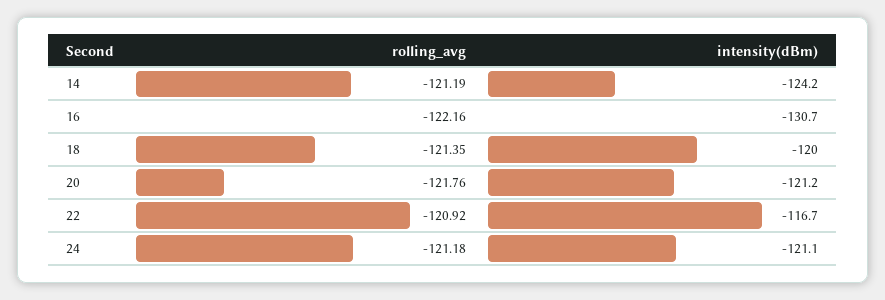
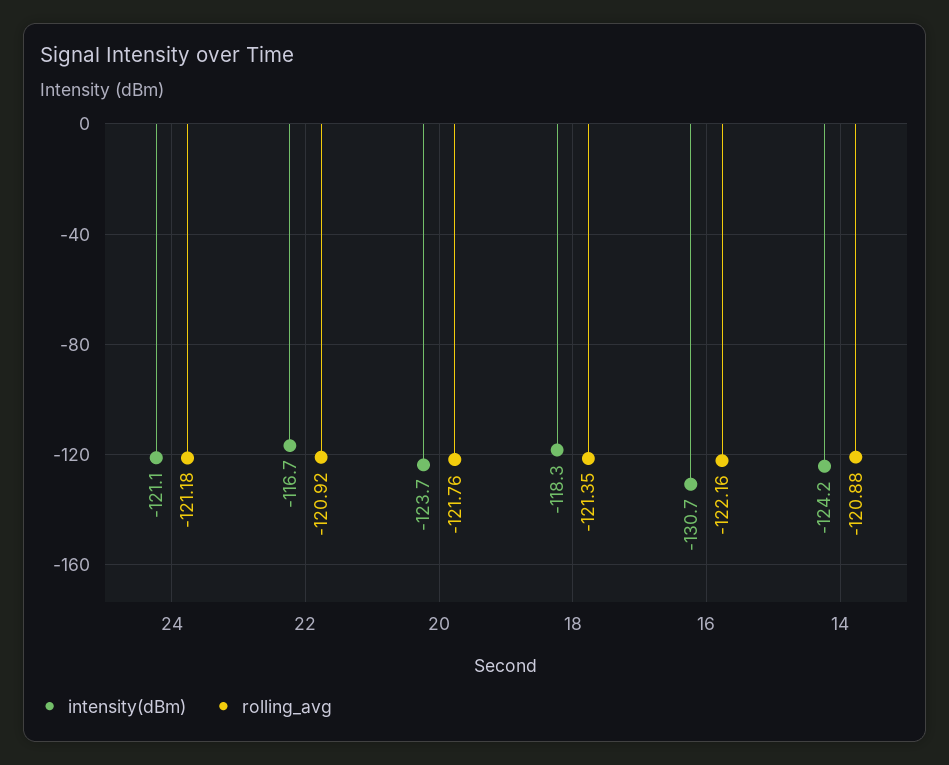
  {
    "rolling_avg": {
-     "14": -121.19,
+     "14": -120.88,
      "16": -122.16,
      "18": -121.35,
      "20": -121.76,
      "22": -120.92,
      "24": -121.18
    },
    "intensity(dBm)": {
      "14": -124.2,
      "16": -130.7,
-     "18": -120,
+     "18": -118.3,
-     "20": -121.2,
+     "20": -123.7,
      "22": -116.7,
      "24": -121.1
    }
  }

